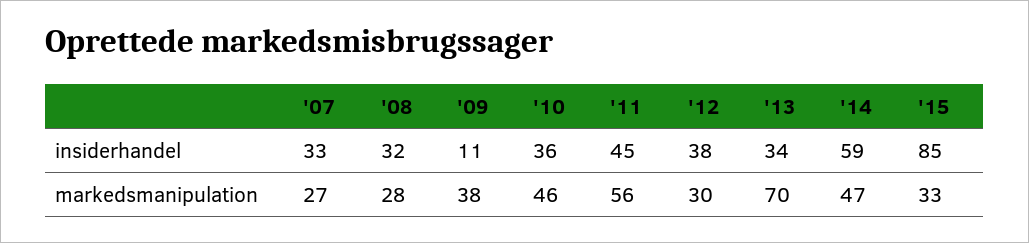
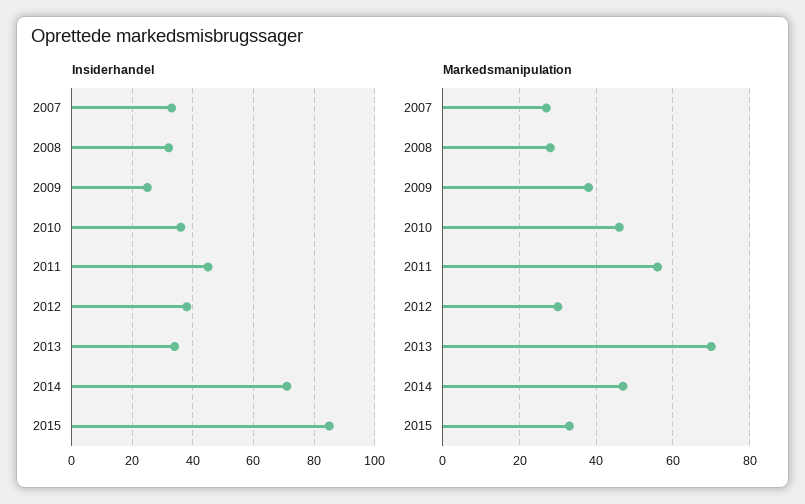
  {
    "insiderhandel": {
      "'07": 33,
      "'08": 32,
-     "'09": 11,
+     "'09": 25,
      "'10": 36,
      "'11": 45,
      "'12": 38,
      "'13": 34,
-     "'14": 59,
+     "'14": 70,
      "'15": 85
    },
    "markedsmanipulation": {
      "'07": 27,
      "'08": 28,
      "'09": 38,
      "'10": 46,
      "'11": 56,
      "'12": 30,
      "'13": 70,
      "'14": 47,
      "'15": 33
    }
  }

